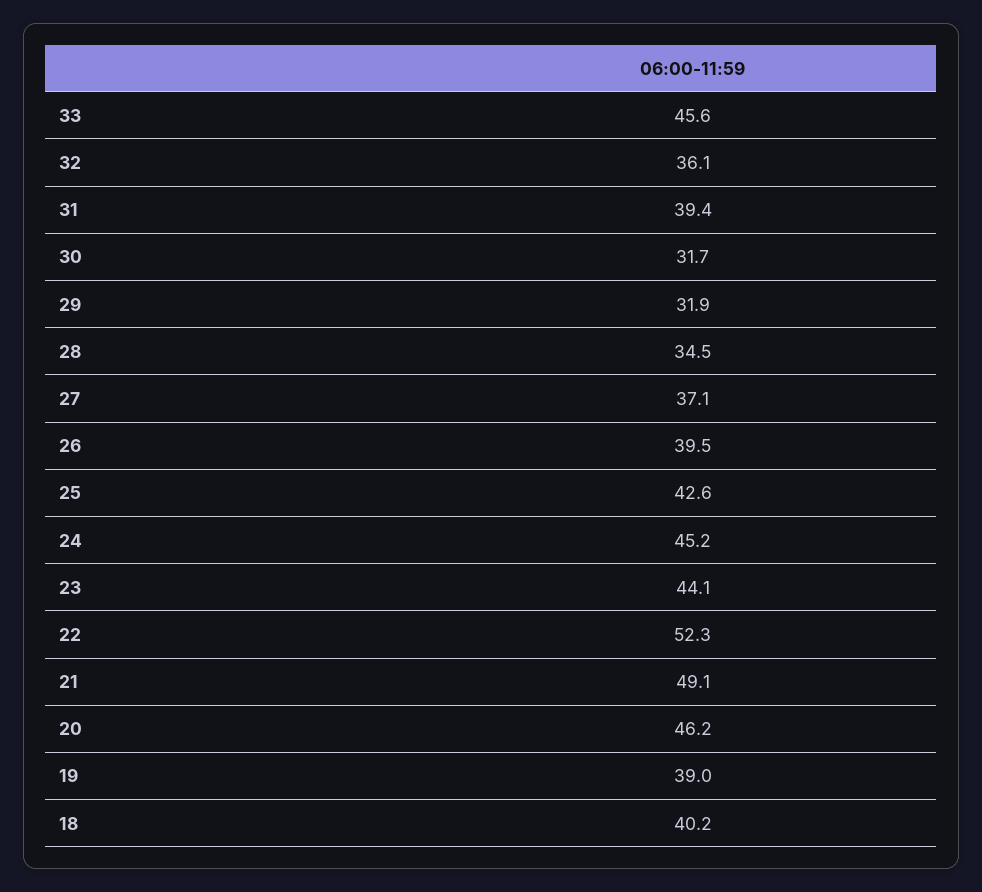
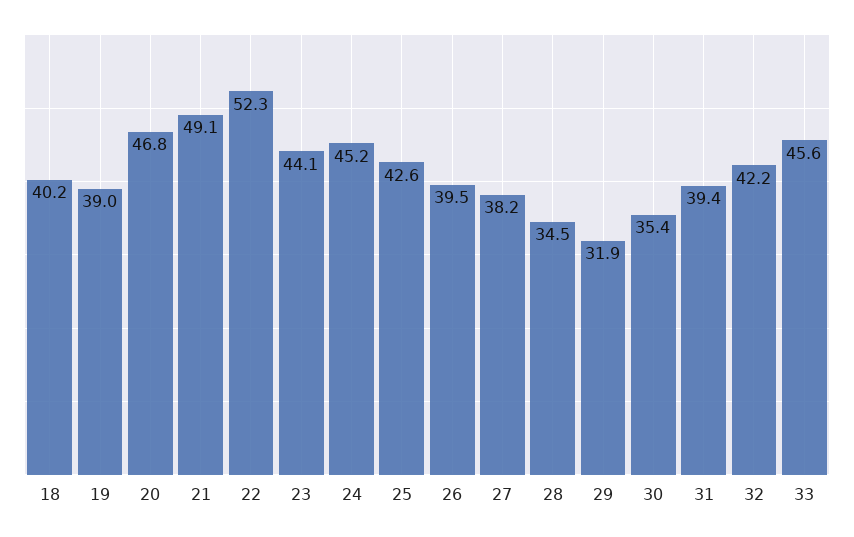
  {
    "33": 45.6,
-   "32": 36.1,
+   "32": 42.2,
    "31": 39.4,
-   "30": 31.7,
+   "30": 35.4,
    "29": 31.9,
    "28": 34.5,
-   "27": 37.1,
+   "27": 38.2,
    "26": 39.5,
    "25": 42.6,
    "24": 45.2,
    "23": 44.1,
    "22": 52.3,
    "21": 49.1,
-   "20": 46.2,
+   "20": 46.8,
    "19": 39,
    "18": 40.2
  }

